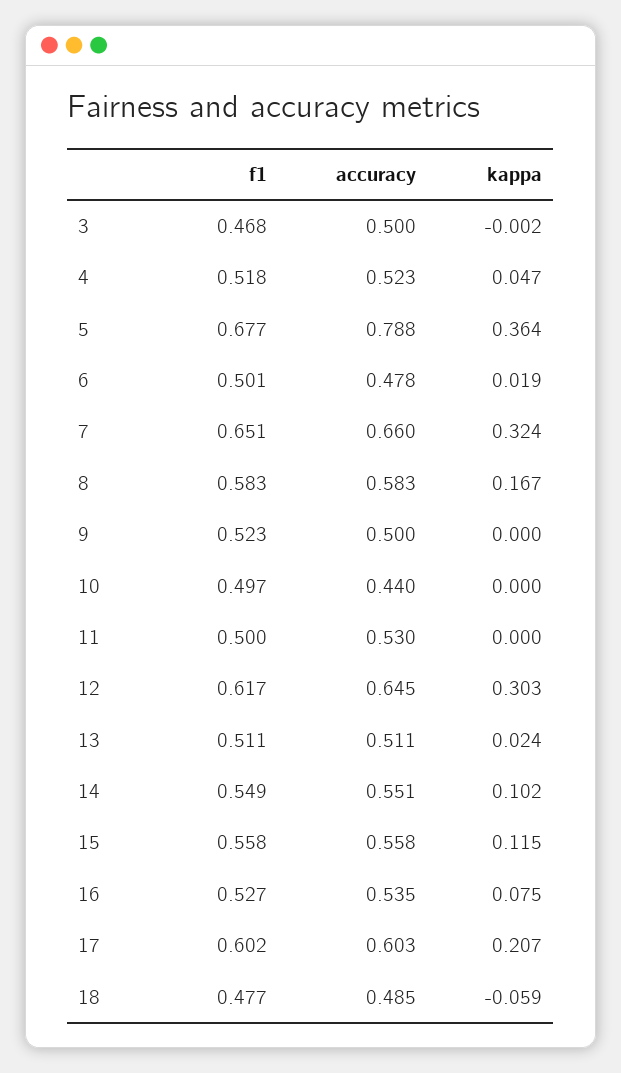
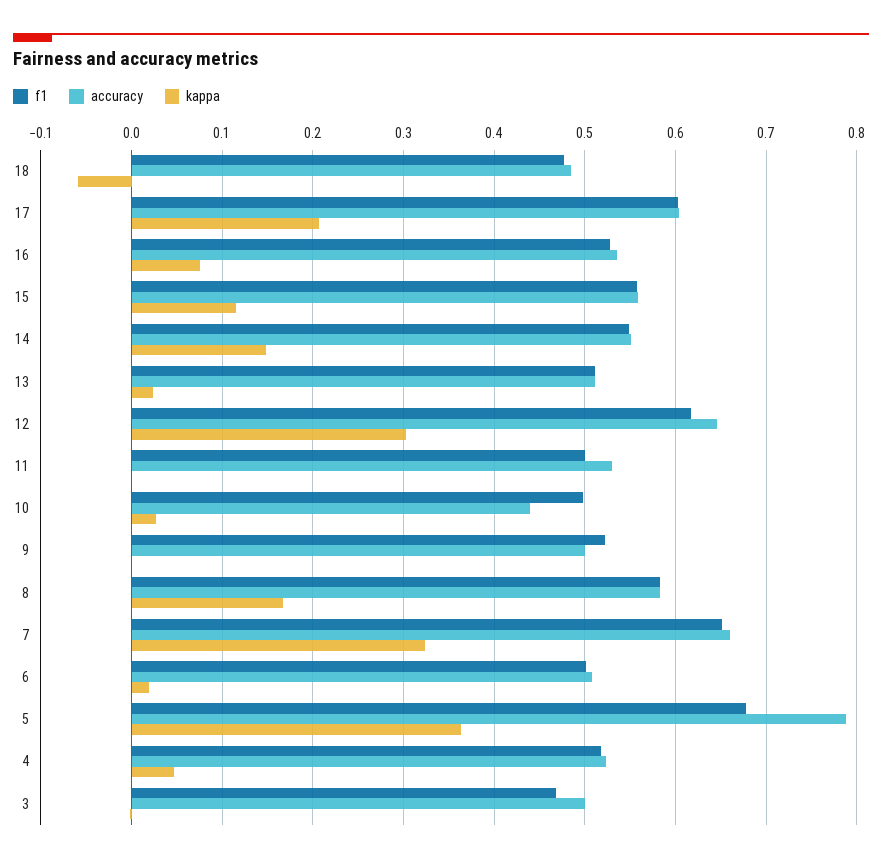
  {
    "f1": {
      "3": 0.468,
      "4": 0.518,
      "5": 0.677,
      "6": 0.501,
      "7": 0.651,
      "8": 0.583,
      "9": 0.523,
      "10": 0.497,
      "11": 0.5,
      "12": 0.617,
      "13": 0.511,
      "14": 0.549,
      "15": 0.558,
      "16": 0.527,
      "17": 0.602,
      "18": 0.477
    },
    "accuracy": {
      "3": 0.5,
      "4": 0.523,
      "5": 0.788,
-     "6": 0.478,
+     "6": 0.51,
      "7": 0.66,
      "8": 0.583,
      "9": 0.5,
      "10": 0.44,
      "11": 0.53,
      "12": 0.645,
      "13": 0.511,
      "14": 0.551,
      "15": 0.558,
      "16": 0.535,
      "17": 0.603,
      "18": 0.485
    },
    "kappa": {
      "3": -0.002,
      "4": 0.047,
      "5": 0.364,
      "6": 0.019,
      "7": 0.324,
      "8": 0.167,
      "9": 0,
-     "10": 0,
+     "10": 0.03,
      "11": 0,
      "12": 0.303,
      "13": 0.024,
-     "14": 0.102,
+     "14": 0.15,
      "15": 0.115,
      "16": 0.075,
      "17": 0.207,
      "18": -0.059
    }
  }

